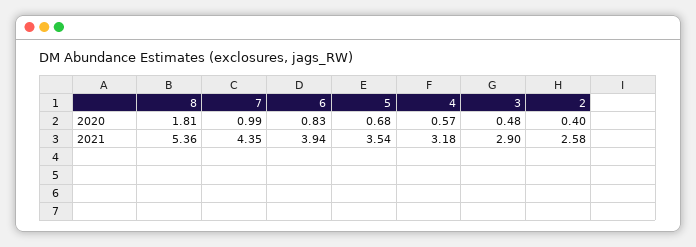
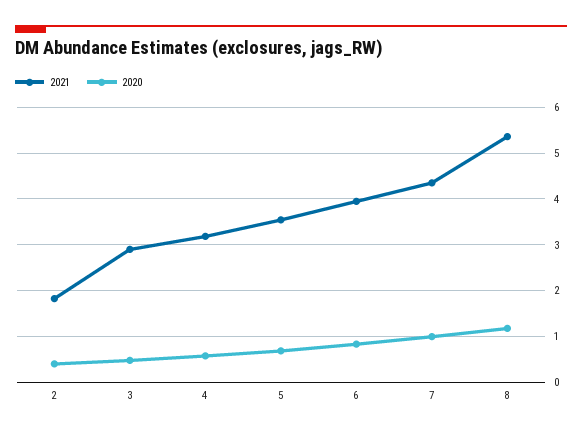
  {
    "2020": {
-     "8": 1.81,
+     "8": 1.2,
      "7": 0.99,
      "6": 0.83,
      "5": 0.68,
      "4": 0.57,
      "3": 0.48,
      "2": 0.4
    },
    "2021": {
      "8": 5.36,
      "7": 4.35,
      "6": 3.94,
      "5": 3.54,
      "4": 3.18,
      "3": 2.9,
-     "2": 2.58
+     "2": 1.8
    }
  }

